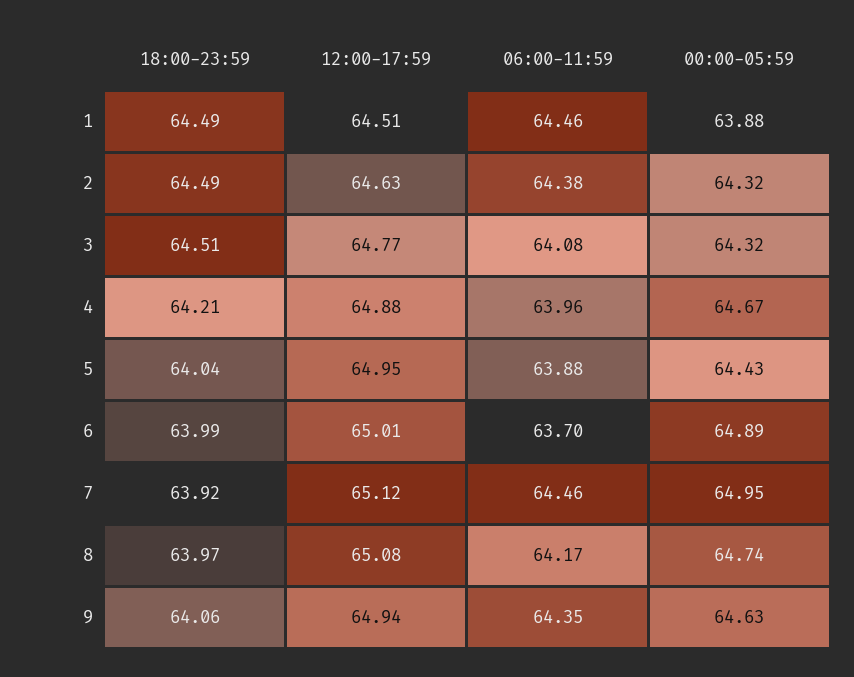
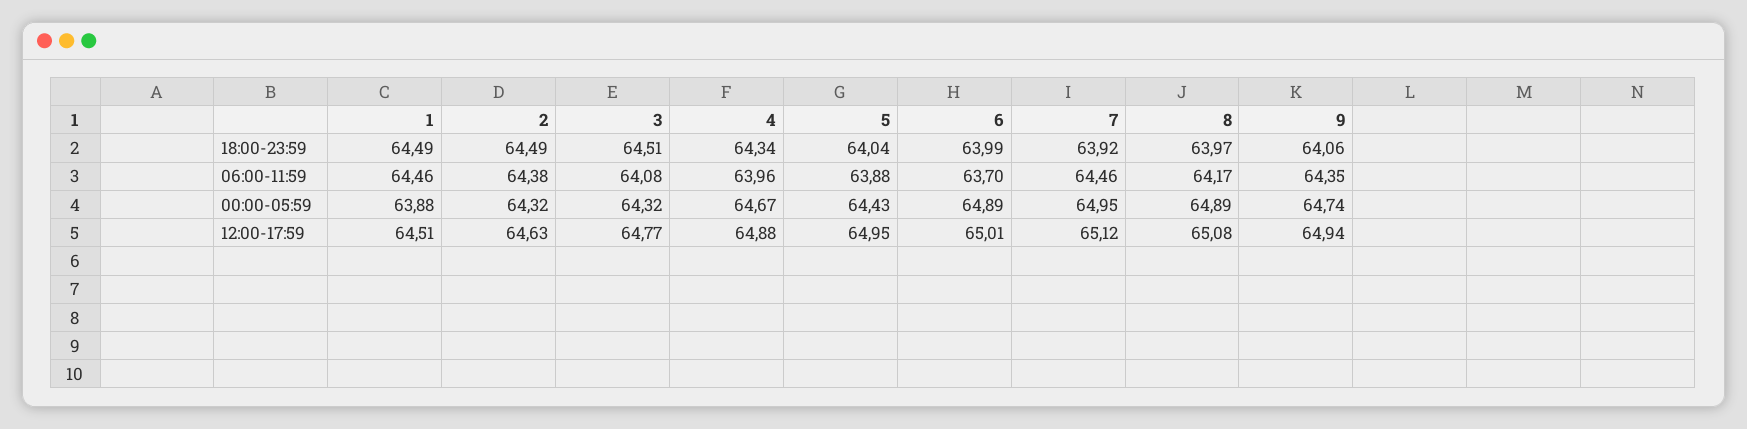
  {
    "18:00-23:59": {
      "1": 64.49,
      "2": 64.49,
      "3": 64.51,
-     "4": 64.21,
+     "4": 64.34,
      "5": 64.04,
      "6": 63.99,
      "7": 63.92,
      "8": 63.97,
      "9": 64.06
    },
    "12:00-17:59": {
      "1": 64.51,
      "2": 64.63,
      "3": 64.77,
      "4": 64.88,
      "5": 64.95,
      "6": 65.01,
      "7": 65.12,
      "8": 65.08,
      "9": 64.94
    },
    "06:00-11:59": {
      "1": 64.46,
      "2": 64.38,
      "3": 64.08,
      "4": 63.96,
      "5": 63.88,
      "6": 63.7,
      "7": 64.46,
      "8": 64.17,
      "9": 64.35
    },
    "00:00-05:59": {
      "1": 63.88,
      "2": 64.32,
      "3": 64.32,
      "4": 64.67,
      "5": 64.43,
      "6": 64.89,
      "7": 64.95,
-     "8": 64.74,
+     "8": 64.89,
-     "9": 64.63
+     "9": 64.74
    }
  }

